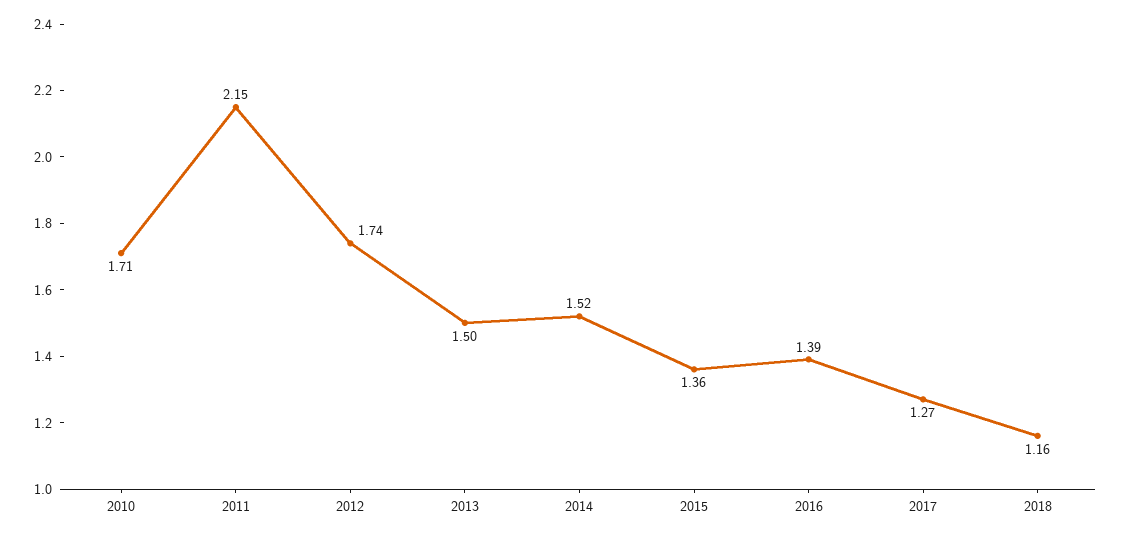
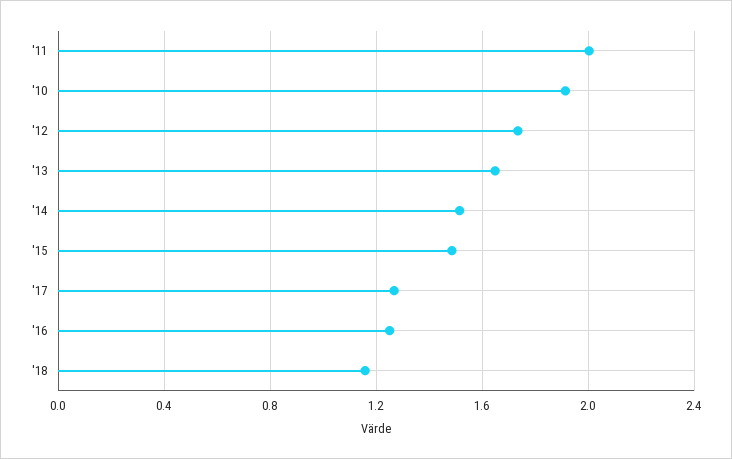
  {
-   "2010": 1.71,
+   "2010": 1.9,
-   "2011": 2.15,
+   "2011": 2,
    "2012": 1.74,
-   "2013": 1.5,
+   "2013": 1.65,
    "2014": 1.52,
-   "2015": 1.36,
+   "2015": 1.5,
-   "2016": 1.39,
+   "2016": 1.25,
    "2017": 1.27,
    "2018": 1.16
  }

